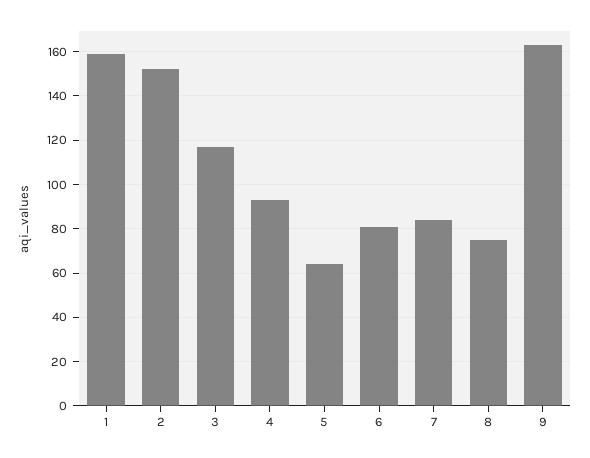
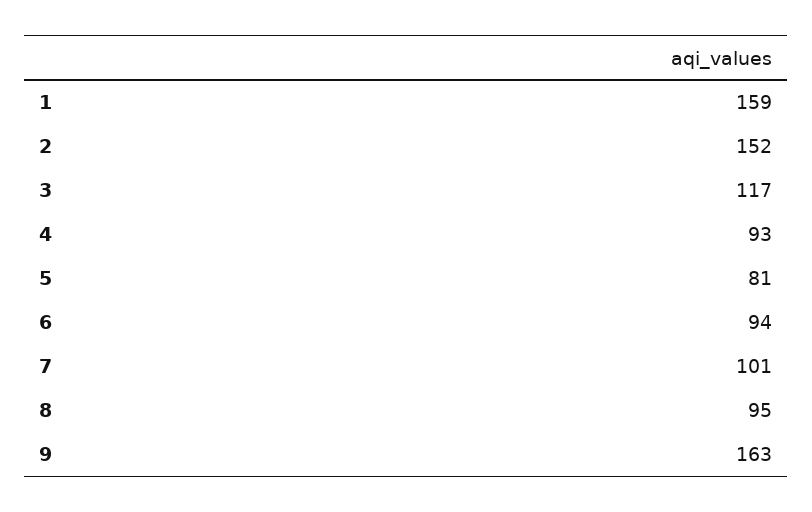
  {
    "1": 159,
    "2": 152,
    "3": 117,
    "4": 93,
-   "5": 65,
+   "5": 81,
-   "6": 80,
+   "6": 94,
-   "7": 85,
+   "7": 101,
-   "8": 75,
+   "8": 95,
    "9": 163
  }

